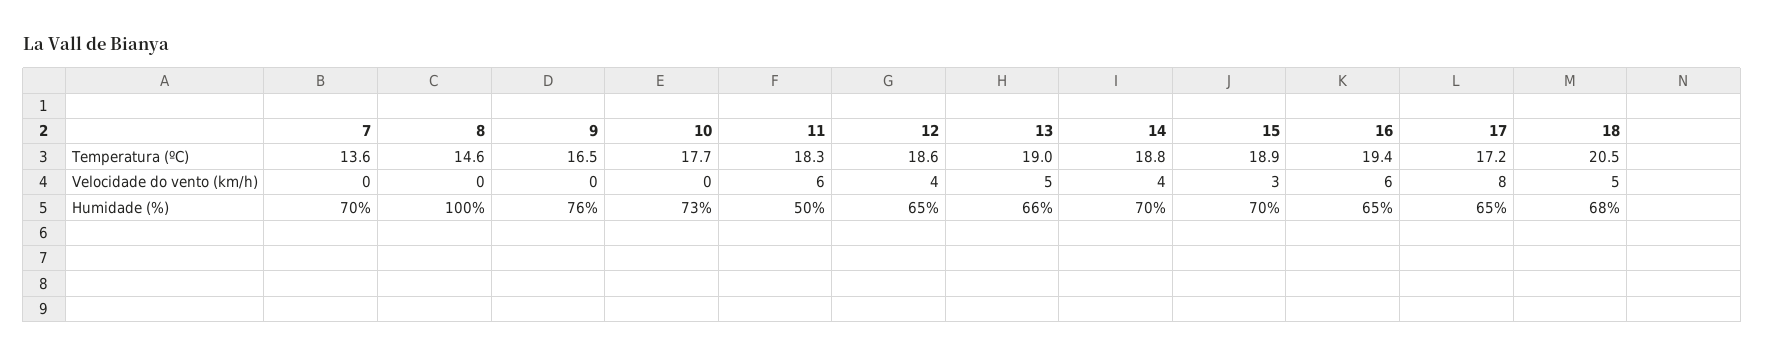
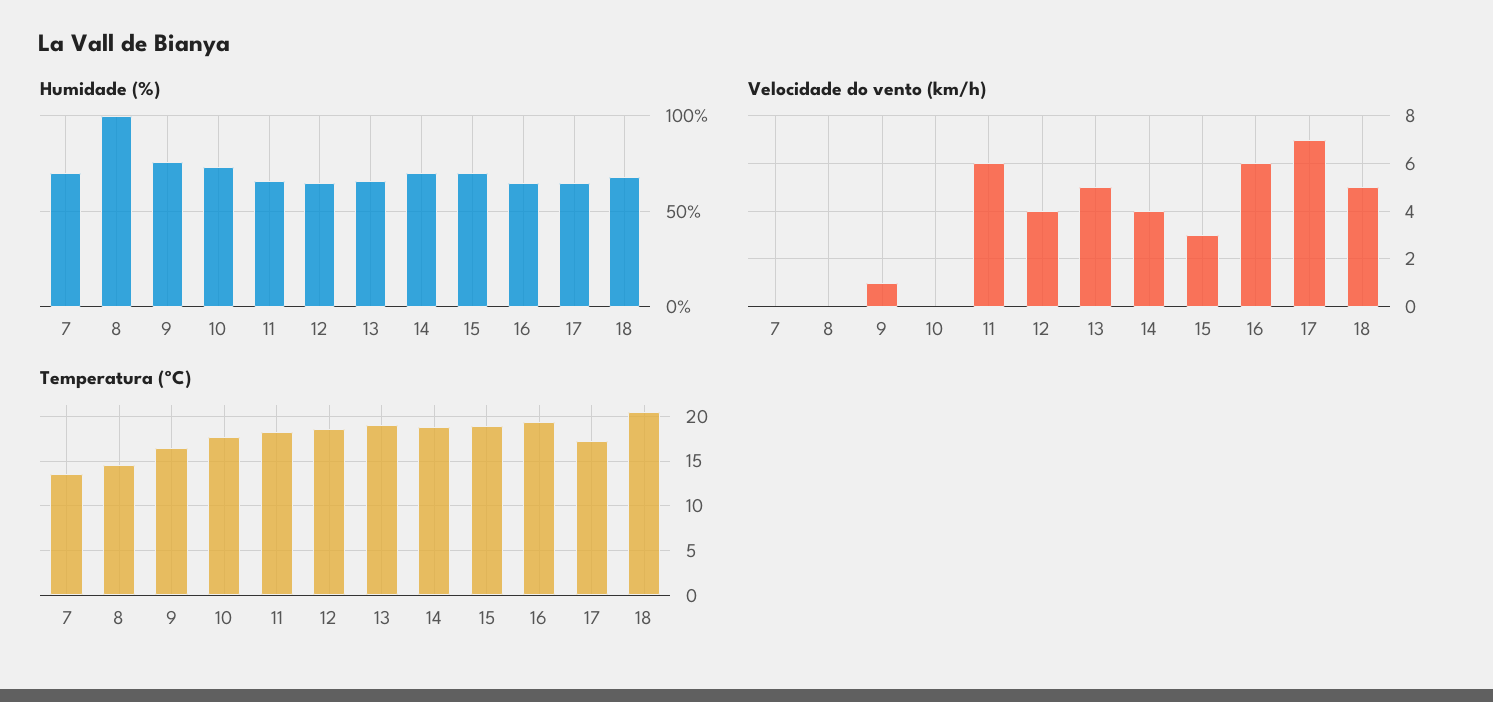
  {
    "Temperatura (ºC)": {
      "7": 13.6,
      "8": 14.6,
      "9": 16.5,
      "10": 17.7,
      "11": 18.3,
      "12": 18.6,
      "13": 19,
      "14": 18.8,
      "15": 18.9,
      "16": 19.4,
      "17": 17.2,
      "18": 20.5
    },
    "Velocidade do vento (km/h)": {
      "7": 0,
      "8": 0,
-     "9": 0,
+     "9": 1,
      "10": 0,
      "11": 6,
      "12": 4,
      "13": 5,
      "14": 4,
      "15": 3,
      "16": 6,
-     "17": 8,
+     "17": 7,
      "18": 5
    },
    "Humidade (%)": {
      "7": 70,
      "8": 100,
      "9": 76,
      "10": 73,
-     "11": 50,
+     "11": 65,
      "12": 65,
      "13": 66,
      "14": 70,
      "15": 70,
      "16": 65,
      "17": 65,
      "18": 68
    }
  }

